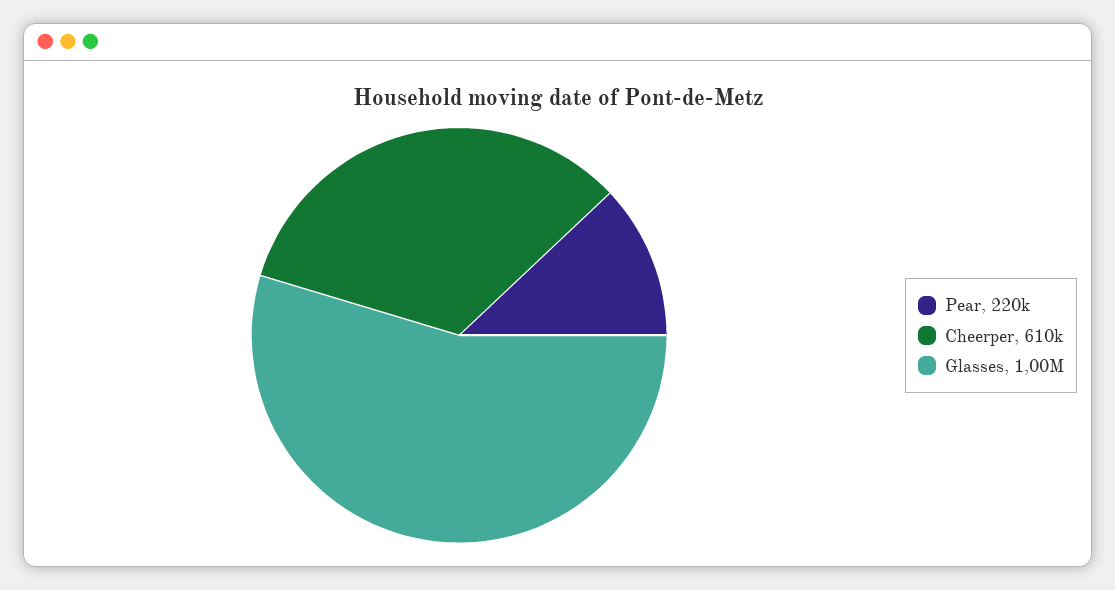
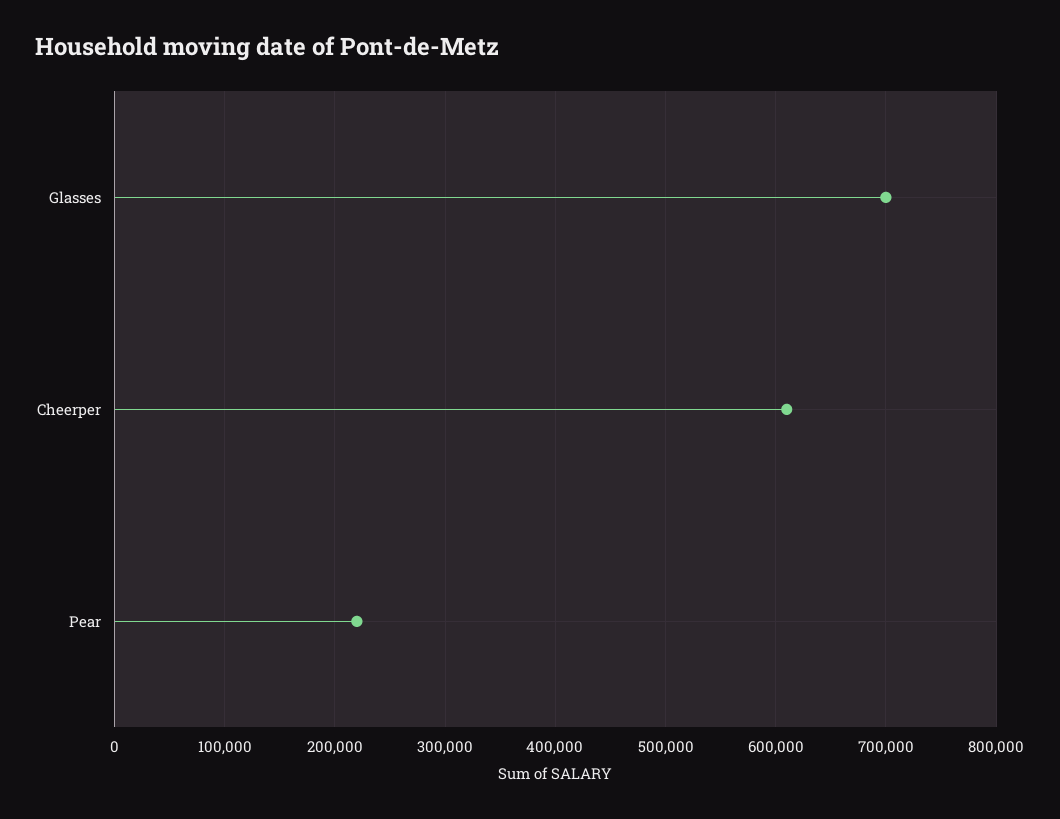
  {
    "Pear": 220000,
    "Cheerper": 610000,
-   "Glasses": 1000000
+   "Glasses": 700000
  }

